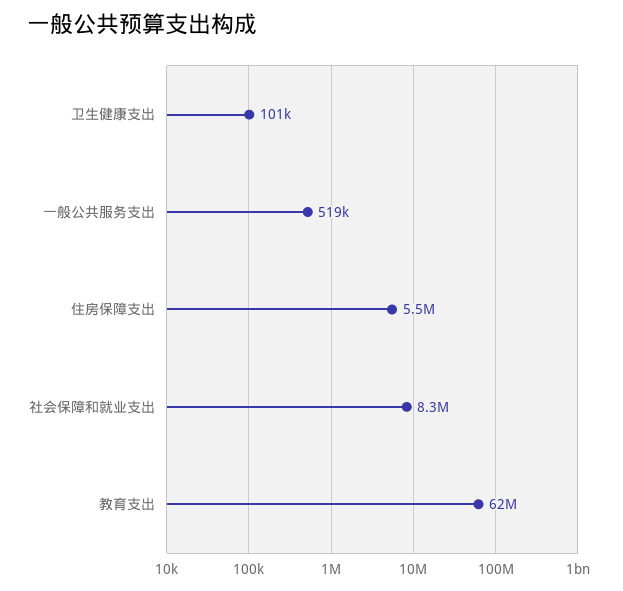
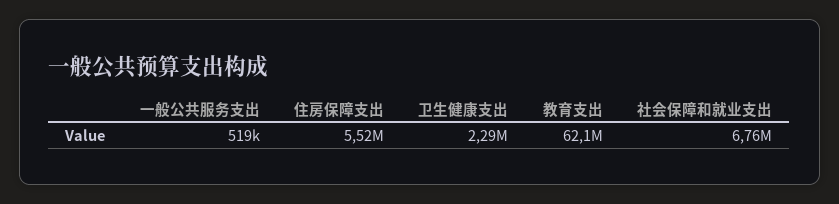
  {
-   "卫生健康支出": 101000,
+   "卫生健康支出": 2290000,
    "一般公共服务支出": 519000,
    "住房保障支出": 5520000,
-   "社会保障和就业支出": 8300000,
+   "社会保障和就业支出": 6760000,
    "教育支出": 62100000
  }

